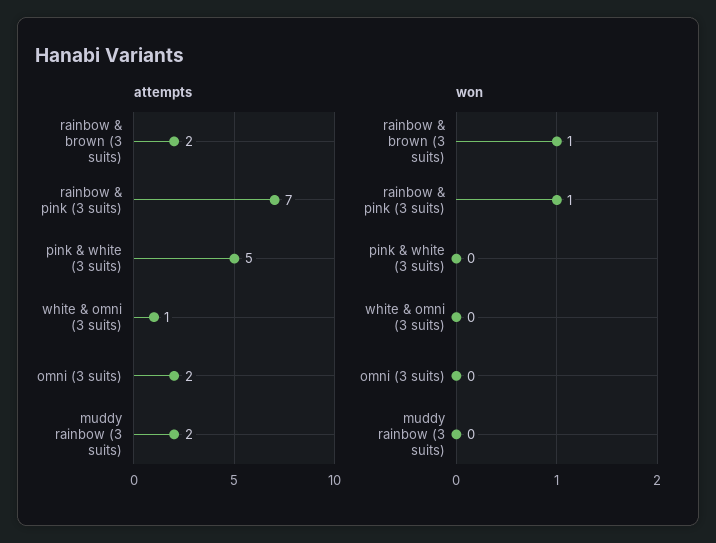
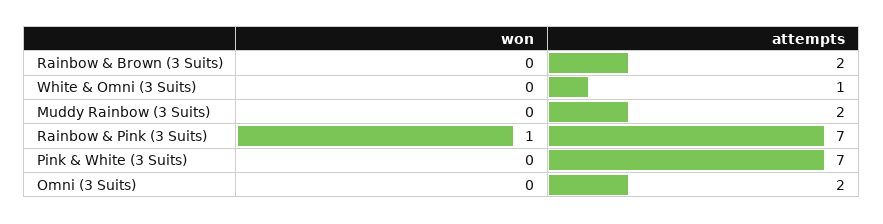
  {
    "attempts": {
      "rainbow & brown (3 suits)": 2,
      "rainbow & pink (3 suits)": 7,
-     "pink & white (3 suits)": 5,
+     "pink & white (3 suits)": 7,
      "white & omni (3 suits)": 1,
      "omni (3 suits)": 2,
      "muddy rainbow (3 suits)": 2
    },
    "won": {
-     "rainbow & brown (3 suits)": 1,
+     "rainbow & brown (3 suits)": 0,
      "rainbow & pink (3 suits)": 1,
      "pink & white (3 suits)": 0,
      "white & omni (3 suits)": 0,
      "omni (3 suits)": 0,
      "muddy rainbow (3 suits)": 0
    }
  }

